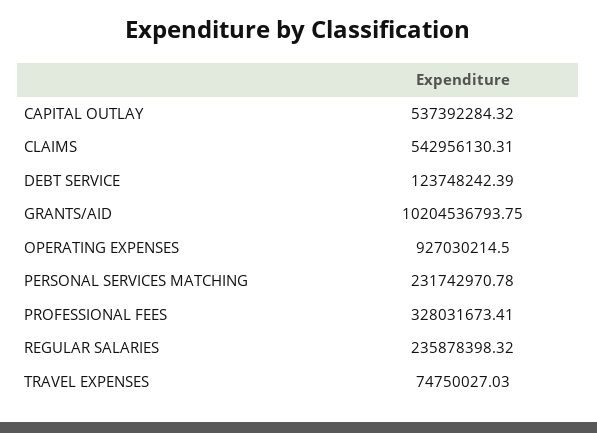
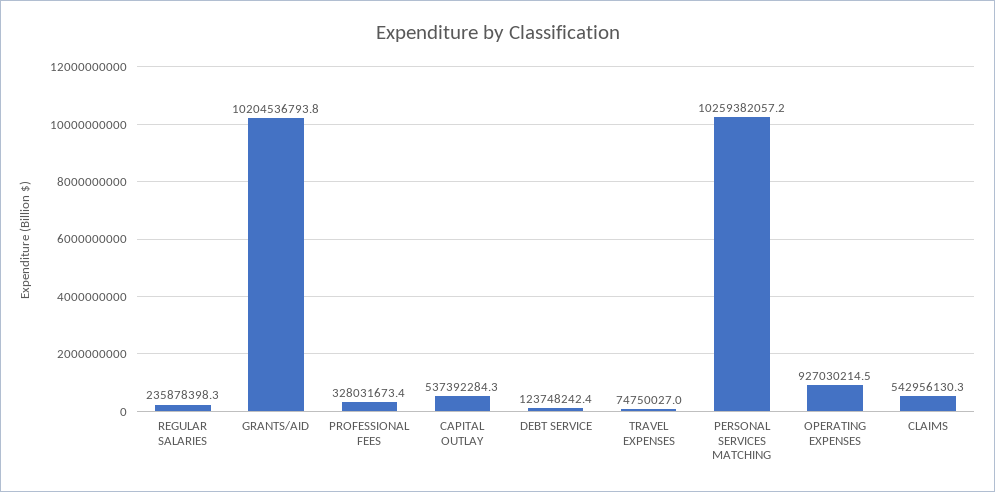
  {
    "CAPITAL OUTLAY": 537392284.32,
    "CLAIMS": 542956130.31,
    "DEBT SERVICE": 123748242.39,
    "GRANTS/AID": 10204536793.75,
    "OPERATING EXPENSES": 927030214.5,
-   "PERSONAL SERVICES MATCHING": 231742970.78,
+   "PERSONAL SERVICES MATCHING": 10259382057.2,
    "PROFESSIONAL FEES": 328031673.41,
    "REGULAR SALARIES": 235878398.32,
    "TRAVEL EXPENSES": 74750027.03
  }

